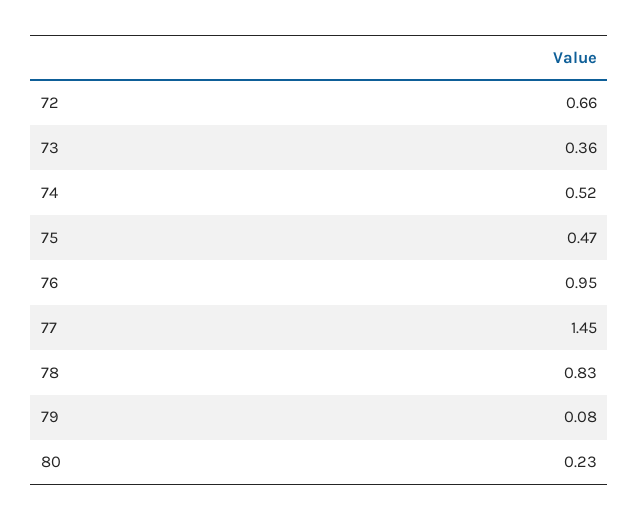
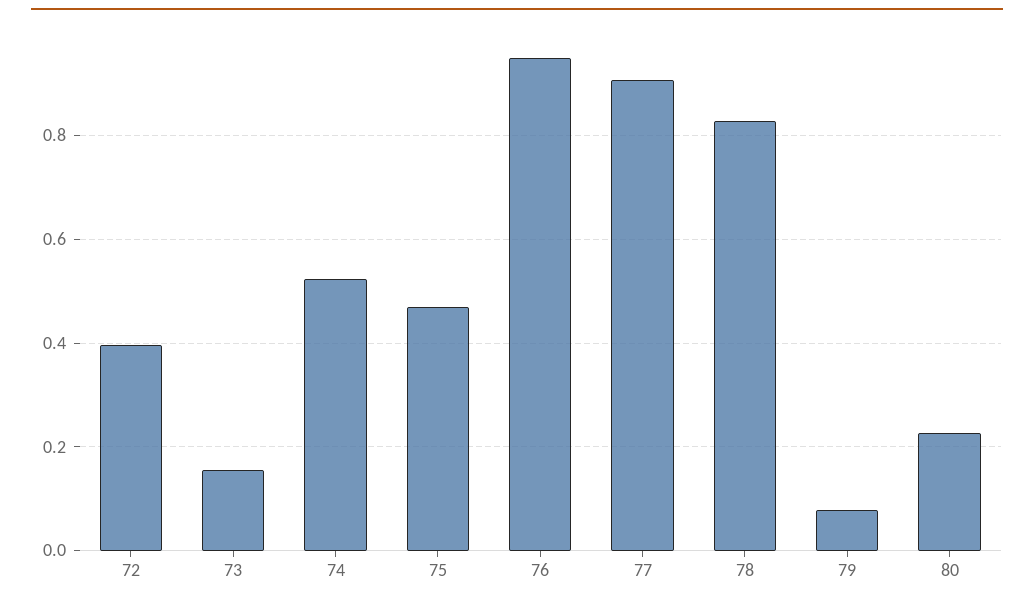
  {
-   "72": 0.66,
+   "72": 0.4,
-   "73": 0.36,
+   "73": 0.16,
    "74": 0.52,
    "75": 0.47,
    "76": 0.95,
-   "77": 1.45,
+   "77": 0.9,
    "78": 0.83,
    "79": 0.08,
    "80": 0.23
  }

